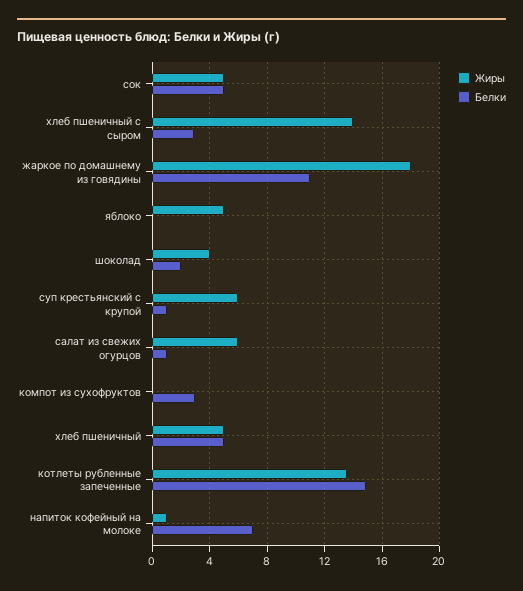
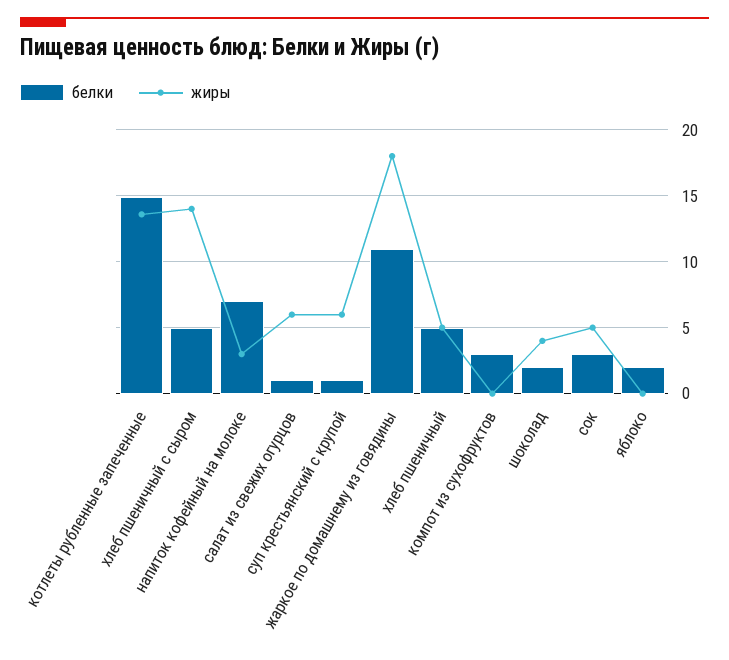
  {
    "Жиры": {
      "сок": 5,
      "хлеб пшеничный с сыром": 14,
      "жаркое по домашнему из говядины": 18,
-     "яблоко": 5,
+     "яблоко": 0,
      "шоколад": 4,
      "суп крестьянский с крупой": 6,
      "салат из свежих огурцов": 6,
      "компот из сухофруктов": 0,
      "хлеб пшеничный": 5,
      "котлеты рубленные запеченные": 13.5,
-     "напиток кофейный на молоке": 1
+     "напиток кофейный на молоке": 3
    },
    "Белки": {
-     "сок": 5,
+     "сок": 3,
-     "хлеб пшеничный с сыром": 3,
+     "хлеб пшеничный с сыром": 5,
      "жаркое по домашнему из говядины": 11,
-     "яблоко": 0,
+     "яблоко": 2,
      "шоколад": 2,
      "суп крестьянский с крупой": 1,
      "салат из свежих огурцов": 1,
      "компот из сухофруктов": 3,
      "хлеб пшеничный": 5,
      "котлеты рубленные запеченные": 15,
      "напиток кофейный на молоке": 7
    }
  }

